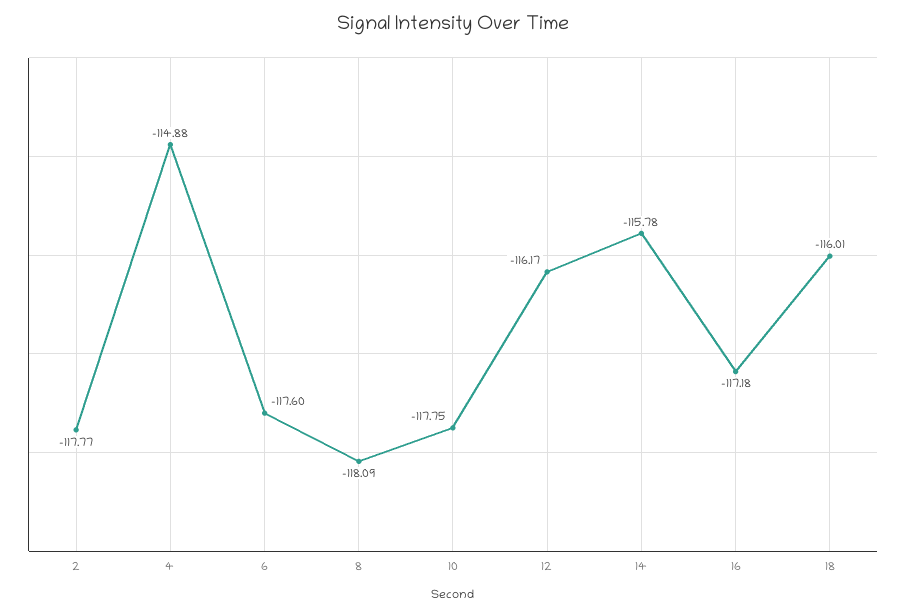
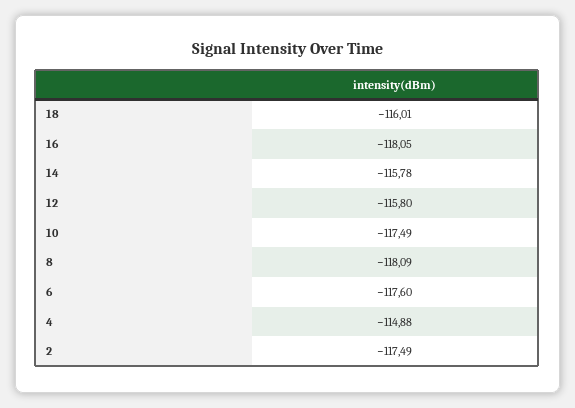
  {
-   "2": -117.77,
+   "2": -117.49,
    "4": -114.88,
    "6": -117.6,
    "8": -118.09,
-   "10": -117.75,
+   "10": -117.49,
-   "12": -116.17,
+   "12": -115.8,
    "14": -115.78,
-   "16": -117.18,
+   "16": -118.05,
    "18": -116.01
  }

